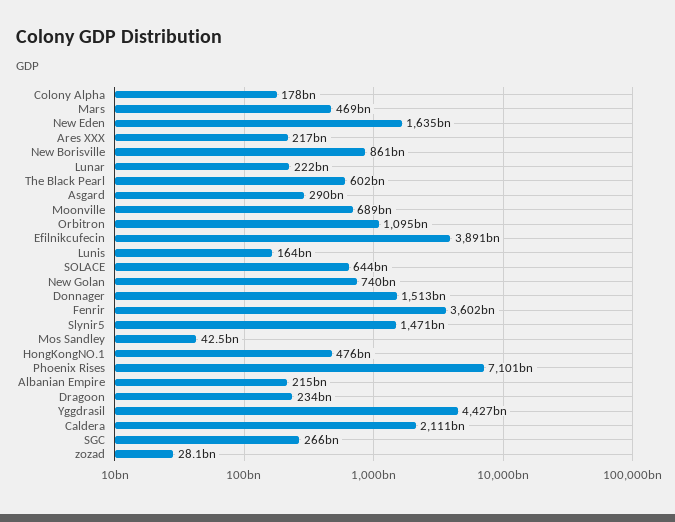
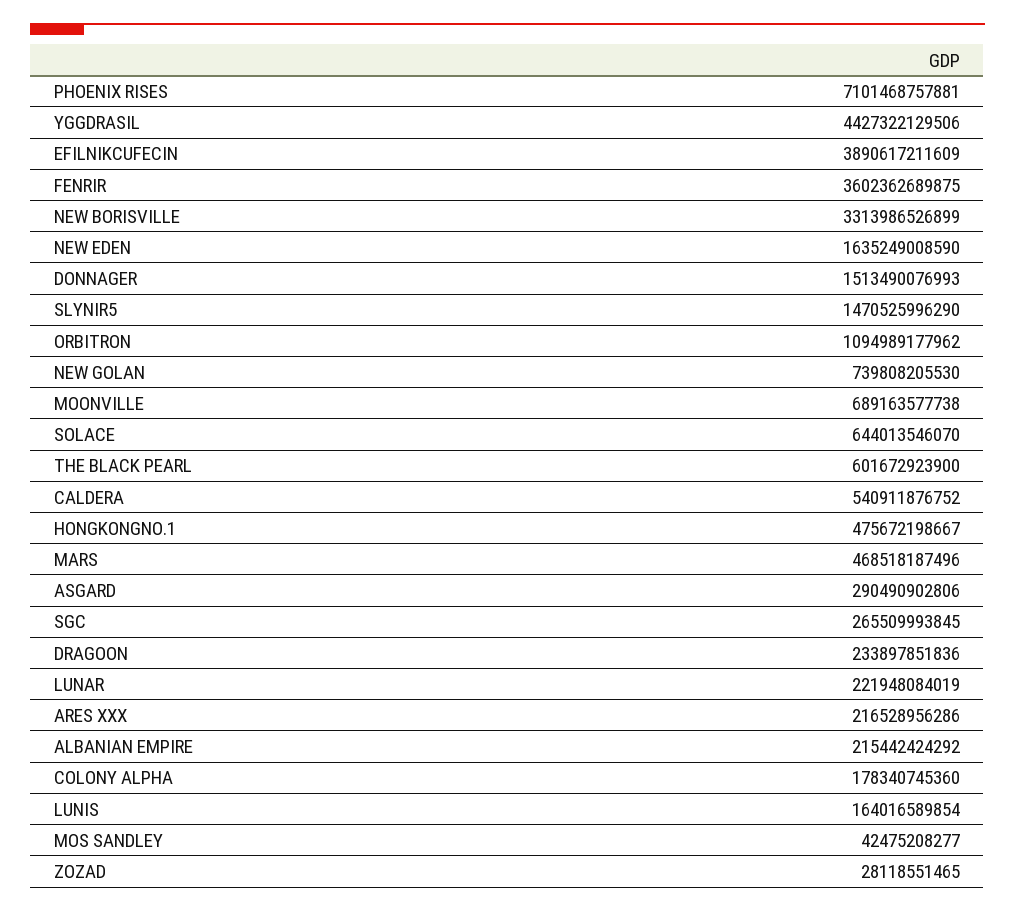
  {
    "Colony Alpha": 178340745360,
    "Mars": 468518187496,
    "New Eden": 1635249008590,
    "Ares XXX": 216528956286,
-   "New Borisville": 861000000000,
+   "New Borisville": 3313986526899,
    "Lunar": 221948084019,
    "The Black Pearl": 601672923900,
    "Asgard": 290490902806,
    "Moonville": 689163577738,
    "Orbitron": 1094989177962,
    "Efilnikcufecin": 3890617211609,
    "Lunis": 164016589854,
    "SOLACE": 644013546070,
    "New Golan": 739808205530,
    "Donnager": 1513490076993,
    "Fenrir": 3602362689875,
    "Slynir5": 1470525996290,
    "Mos Sandley": 42475208277,
    "HongKongNO.1": 475672198667,
    "Phoenix Rises": 7101468757881,
    "Albanian Empire": 215442424292,
    "Dragoon": 233897851836,
    "Yggdrasil": 4427322129506,
-   "Caldera": 2111000000000,
+   "Caldera": 540911876752,
    "SGC": 265509993845,
    "zozad": 28118551465
  }

